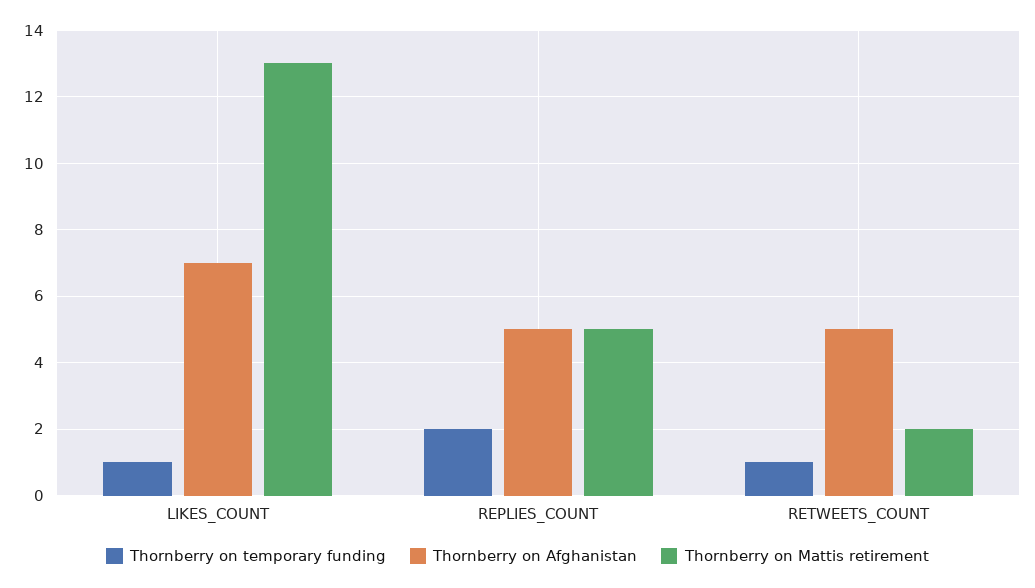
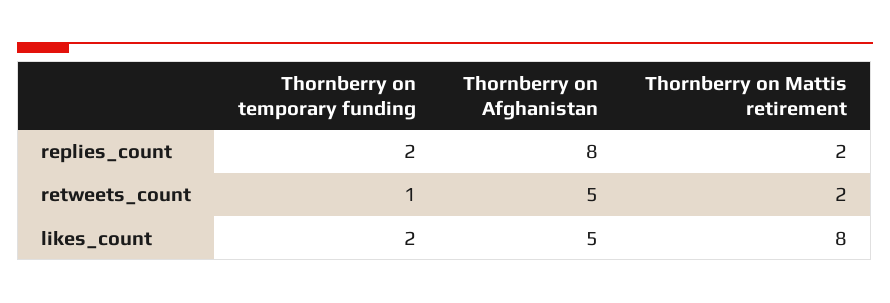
  {
    "Thornberry on temporary funding": {
-     "LIKES_COUNT": 1,
+     "LIKES_COUNT": 2,
      "REPLIES_COUNT": 2,
      "RETWEETS_COUNT": 1
    },
    "Thornberry on Afghanistan": {
-     "LIKES_COUNT": 7,
+     "LIKES_COUNT": 5,
-     "REPLIES_COUNT": 5,
+     "REPLIES_COUNT": 8,
      "RETWEETS_COUNT": 5
    },
    "Thornberry on Mattis retirement": {
-     "LIKES_COUNT": 13,
+     "LIKES_COUNT": 8,
-     "REPLIES_COUNT": 5,
+     "REPLIES_COUNT": 2,
      "RETWEETS_COUNT": 2
    }
  }

